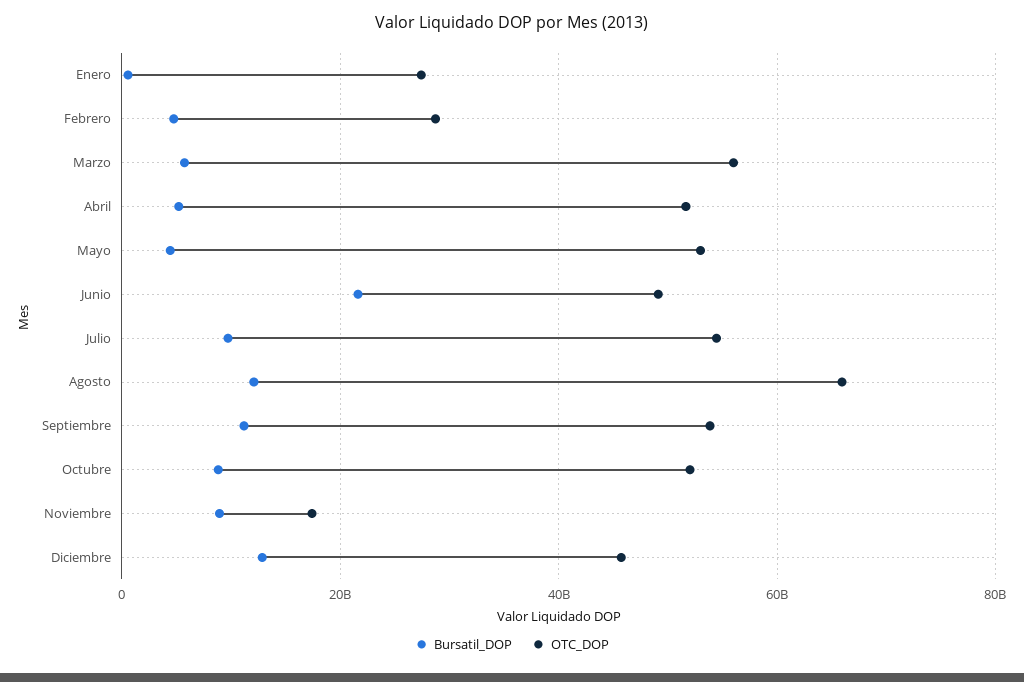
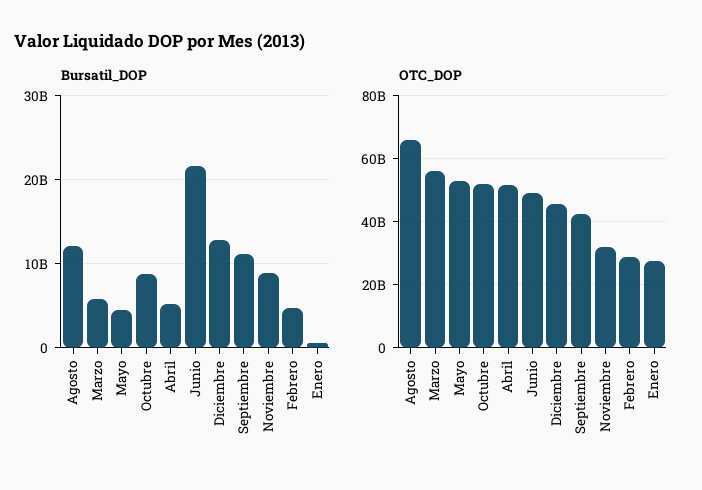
  {
    "Bursatil_DOP": {
      "Enero": 1000000000,
      "Febrero": 5000000000,
      "Marzo": 6000000000,
      "Abril": 5000000000,
      "Mayo": 4000000000,
      "Junio": 22000000000,
-     "Julio": 10000000000,
      "Agosto": 12000000000,
      "Septiembre": 11000000000,
      "Octubre": 9000000000,
      "Noviembre": 9000000000,
      "Diciembre": 13000000000
    },
    "OTC_DOP": {
      "Enero": 28000000000,
      "Febrero": 28000000000,
      "Marzo": 56000000000,
      "Abril": 52000000000,
      "Mayo": 52000000000,
      "Junio": 50000000000,
-     "Julio": 54000000000,
      "Agosto": 66000000000,
-     "Septiembre": 54000000000,
+     "Septiembre": 42000000000,
      "Octubre": 52000000000,
-     "Noviembre": 18000000000,
+     "Noviembre": 32000000000,
      "Diciembre": 46000000000
    }
  }

